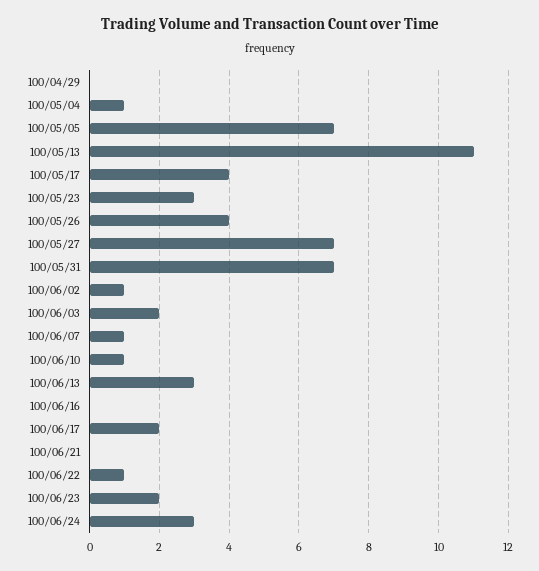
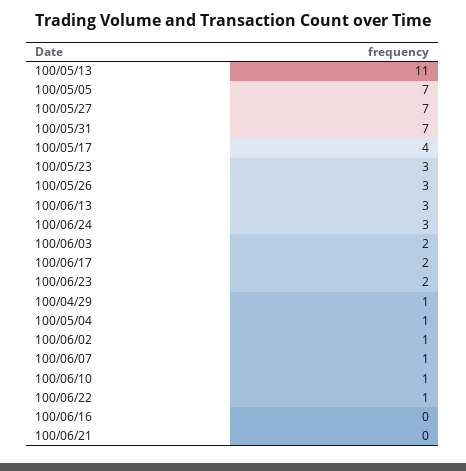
  {
-   "100/04/29": 0,
+   "100/04/29": 1,
    "100/05/04": 1,
    "100/05/05": 7,
    "100/05/13": 11,
    "100/05/17": 4,
    "100/05/23": 3,
-   "100/05/26": 4,
+   "100/05/26": 3,
    "100/05/27": 7,
    "100/05/31": 7,
    "100/06/02": 1,
    "100/06/03": 2,
    "100/06/07": 1,
    "100/06/10": 1,
    "100/06/13": 3,
    "100/06/16": 0,
    "100/06/17": 2,
    "100/06/21": 0,
    "100/06/22": 1,
    "100/06/23": 2,
    "100/06/24": 3
  }

